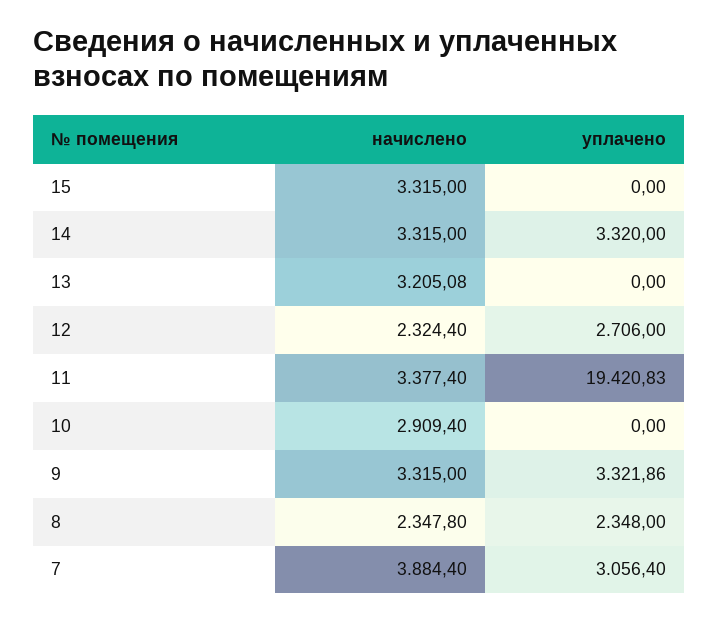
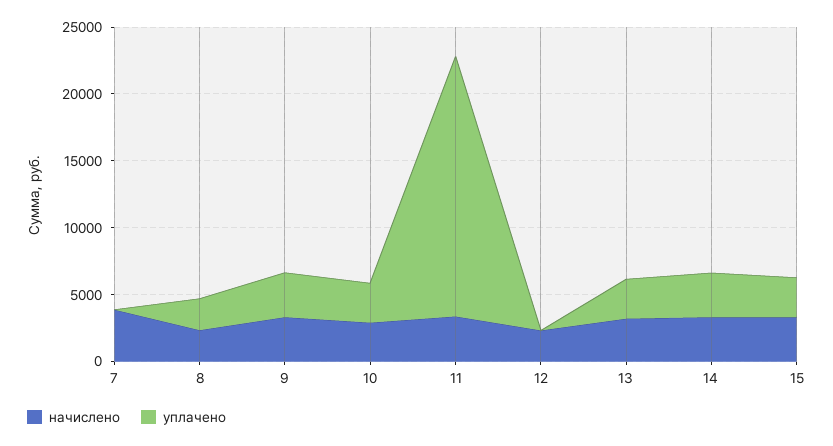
  {
    "начислено": {
      "15": 3315,
      "14": 3315,
      "13": 3205.08,
      "12": 2324.4,
      "11": 3377.4,
      "10": 2909.4,
      "9": 3315,
      "8": 2347.8,
      "7": 3884.4
    },
    "уплачено": {
-     "15": 0,
+     "15": 3000,
      "14": 3320,
-     "13": 0,
+     "13": 3000,
-     "12": 2706,
+     "12": 0,
      "11": 19420.83,
-     "10": 0,
+     "10": 3000,
      "9": 3321.86,
      "8": 2348,
-     "7": 3056.4
+     "7": 0
    }
  }

